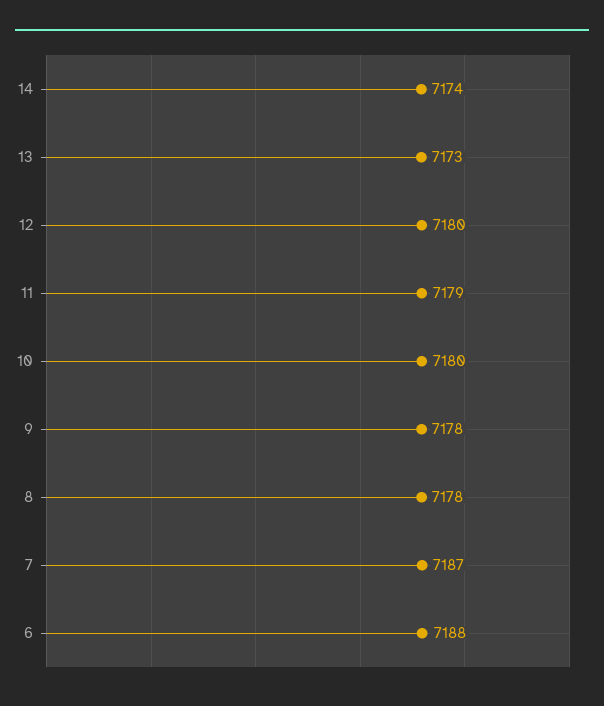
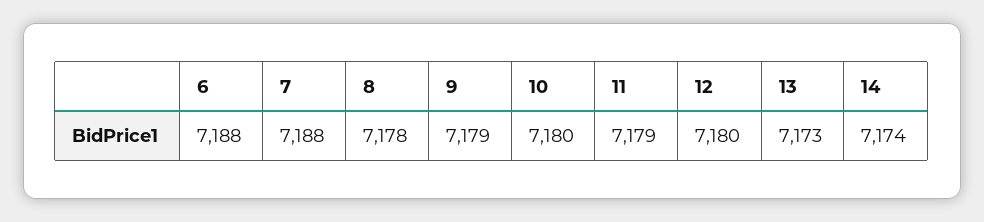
  {
    "14": 7174,
    "13": 7173,
    "12": 7180,
    "11": 7179,
    "10": 7180,
-   "9": 7178,
+   "9": 7179,
    "8": 7178,
-   "7": 7187,
+   "7": 7188,
    "6": 7188
  }

